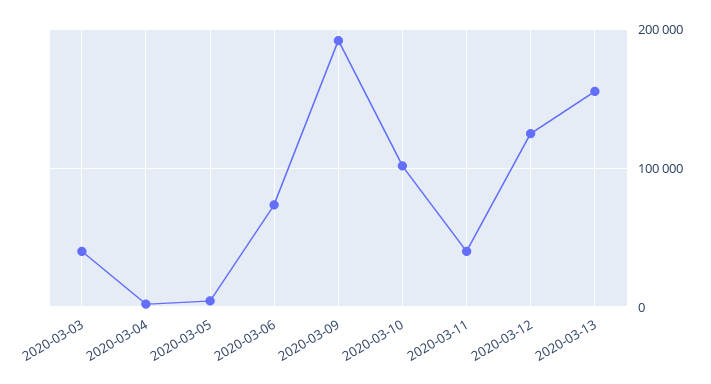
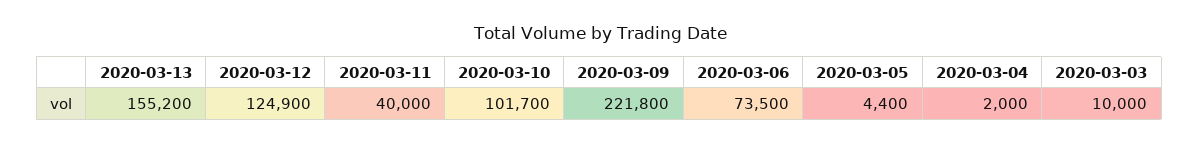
  {
-   "2020-03-03": 40000,
+   "2020-03-03": 10000,
    "2020-03-04": 2000,
    "2020-03-05": 4400,
    "2020-03-06": 73500,
-   "2020-03-09": 190000,
+   "2020-03-09": 221800,
    "2020-03-10": 101700,
    "2020-03-11": 40000,
    "2020-03-12": 124900,
    "2020-03-13": 155200
  }

